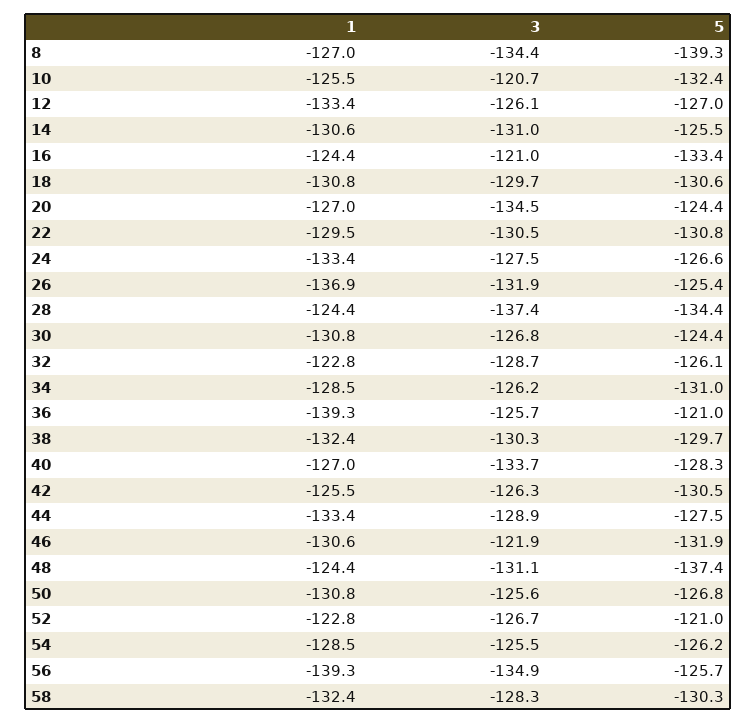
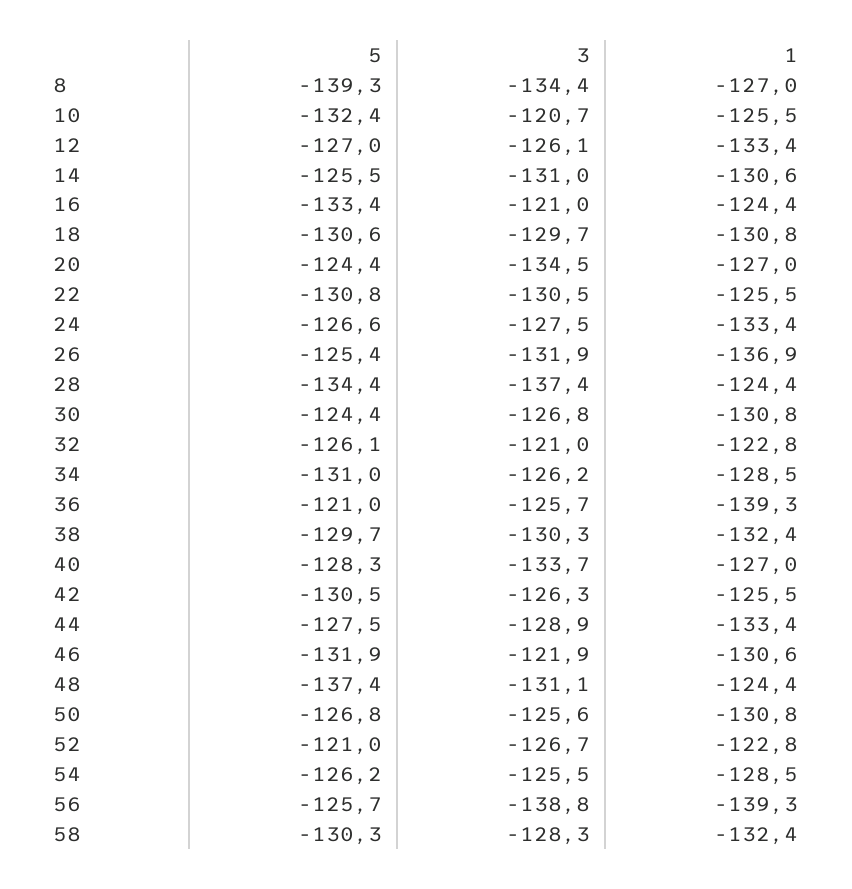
  {
    "1": {
      "8": -127,
      "10": -125.5,
      "12": -133.4,
      "14": -130.6,
      "16": -124.4,
      "18": -130.8,
      "20": -127,
-     "22": -129.5,
+     "22": -125.5,
      "24": -133.4,
      "26": -136.9,
      "28": -124.4,
      "30": -130.8,
      "32": -122.8,
      "34": -128.5,
      "36": -139.3,
      "38": -132.4,
      "40": -127,
      "42": -125.5,
      "44": -133.4,
      "46": -130.6,
      "48": -124.4,
      "50": -130.8,
      "52": -122.8,
      "54": -128.5,
      "56": -139.3,
      "58": -132.4
    },
    "3": {
      "8": -134.4,
      "10": -120.7,
      "12": -126.1,
      "14": -131,
      "16": -121,
      "18": -129.7,
      "20": -134.5,
      "22": -130.5,
      "24": -127.5,
      "26": -131.9,
      "28": -137.4,
      "30": -126.8,
-     "32": -128.7,
+     "32": -121,
      "34": -126.2,
      "36": -125.7,
      "38": -130.3,
      "40": -133.7,
      "42": -126.3,
      "44": -128.9,
      "46": -121.9,
      "48": -131.1,
      "50": -125.6,
      "52": -126.7,
      "54": -125.5,
-     "56": -134.9,
+     "56": -138.8,
      "58": -128.3
    },
    "5": {
      "8": -139.3,
      "10": -132.4,
      "12": -127,
      "14": -125.5,
      "16": -133.4,
      "18": -130.6,
      "20": -124.4,
      "22": -130.8,
      "24": -126.6,
      "26": -125.4,
      "28": -134.4,
      "30": -124.4,
      "32": -126.1,
      "34": -131,
      "36": -121,
      "38": -129.7,
      "40": -128.3,
      "42": -130.5,
      "44": -127.5,
      "46": -131.9,
      "48": -137.4,
      "50": -126.8,
      "52": -121,
      "54": -126.2,
      "56": -125.7,
      "58": -130.3
    }
  }

